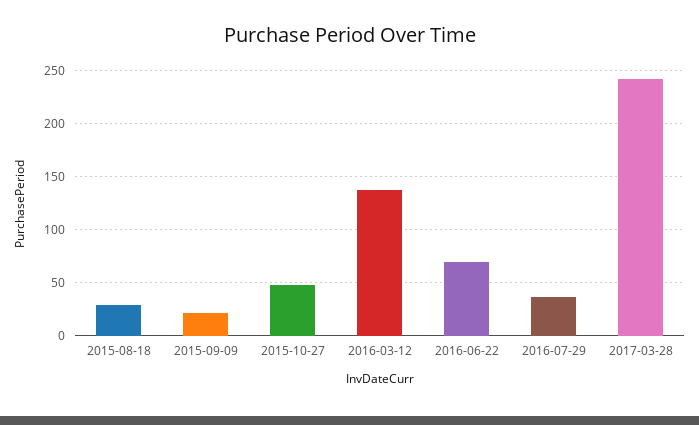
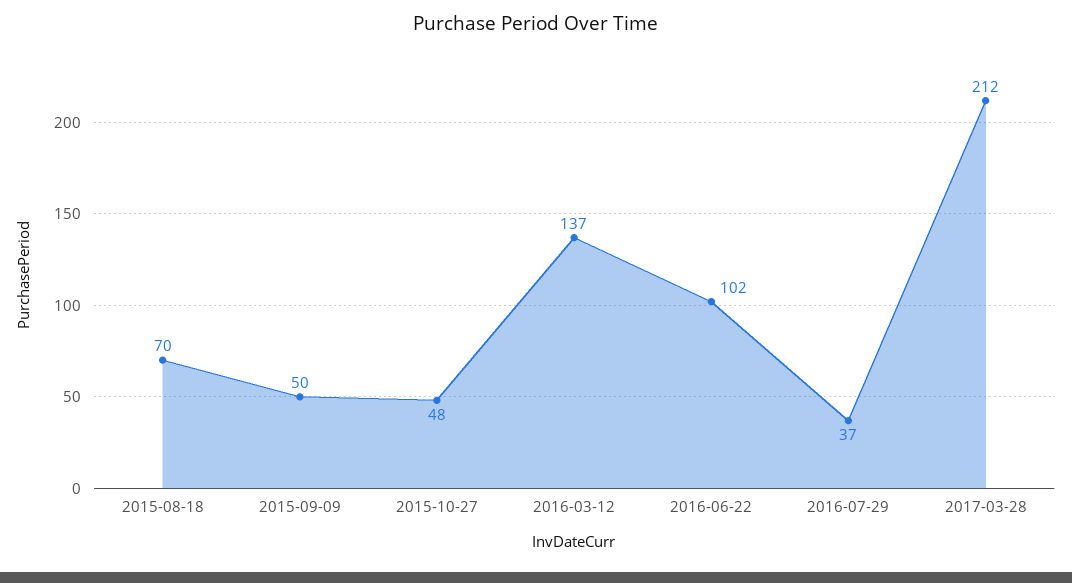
  {
-   "2015-08-18": 30,
+   "2015-08-18": 70,
-   "2015-09-09": 20,
+   "2015-09-09": 50,
    "2015-10-27": 48,
    "2016-03-12": 137,
-   "2016-06-22": 70,
+   "2016-06-22": 102,
    "2016-07-29": 37,
-   "2017-03-28": 240
+   "2017-03-28": 212
  }

